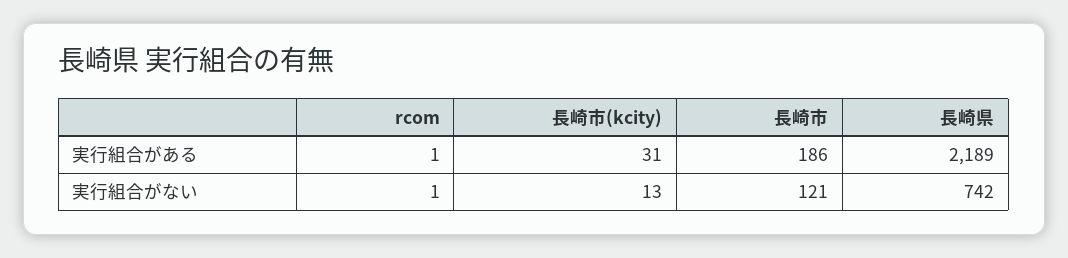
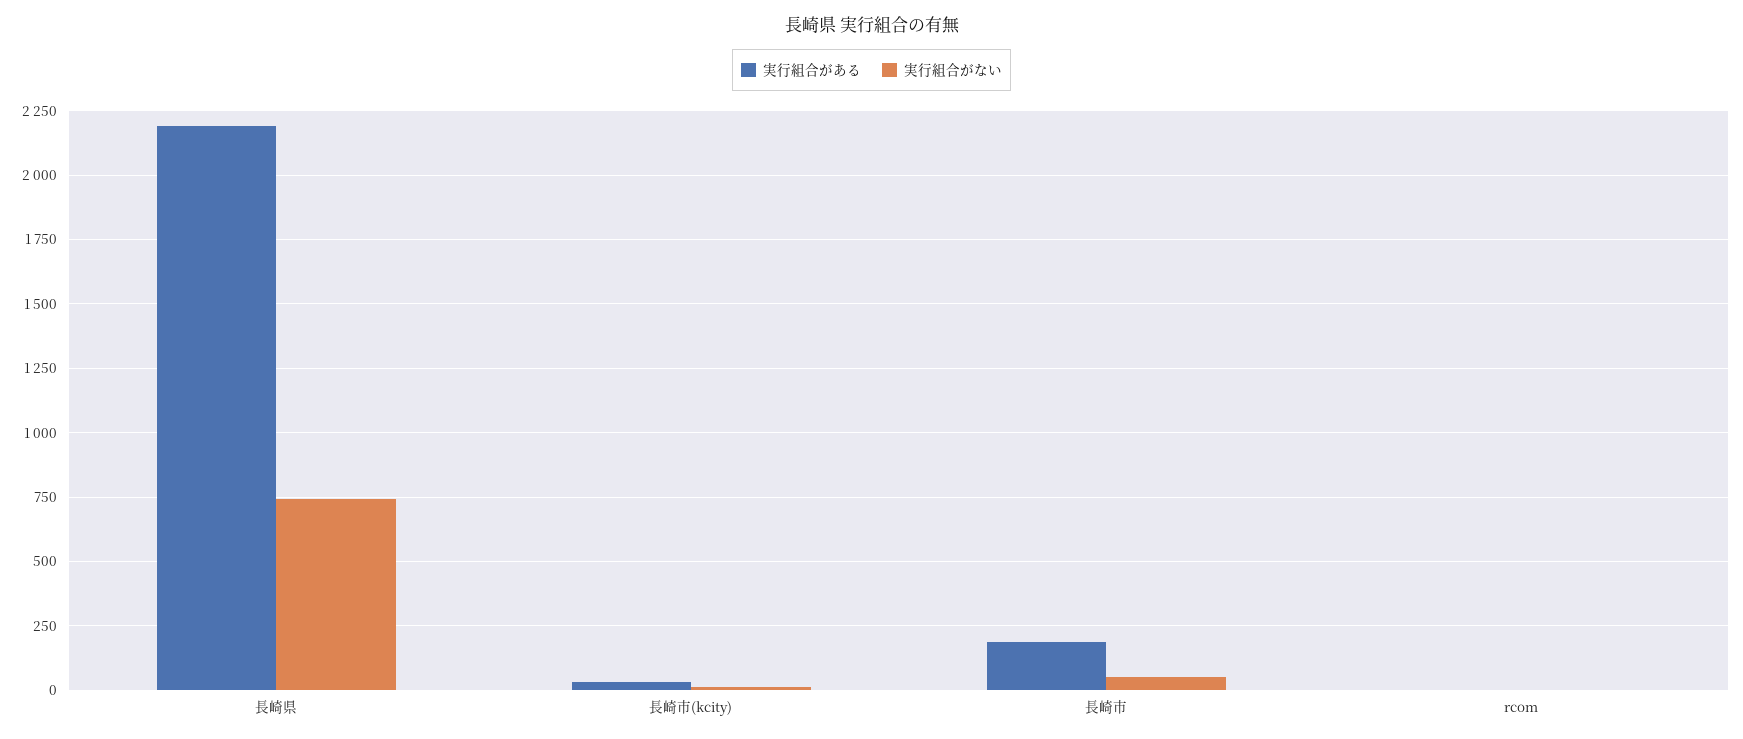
  {
    "実行組合がある": {
      "rcom": 1,
      "長崎市(kcity)": 31,
      "長崎市": 186,
      "長崎県": 2189
    },
    "実行組合がない": {
      "rcom": 1,
      "長崎市(kcity)": 13,
-     "長崎市": 121,
+     "長崎市": 50,
      "長崎県": 742
    }
  }

